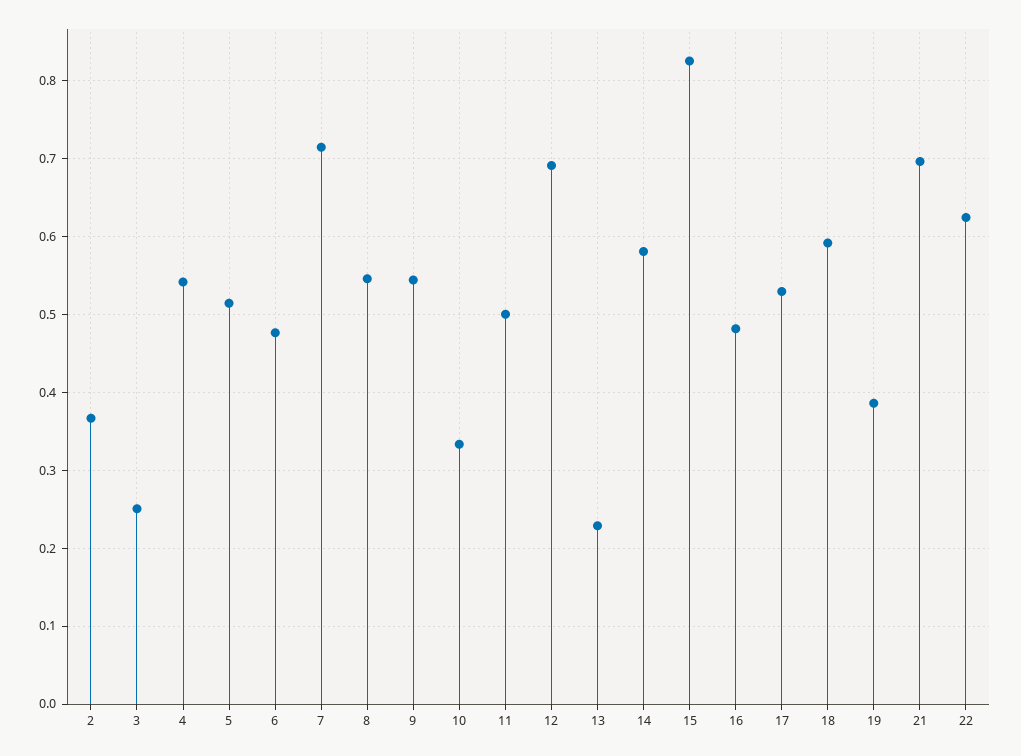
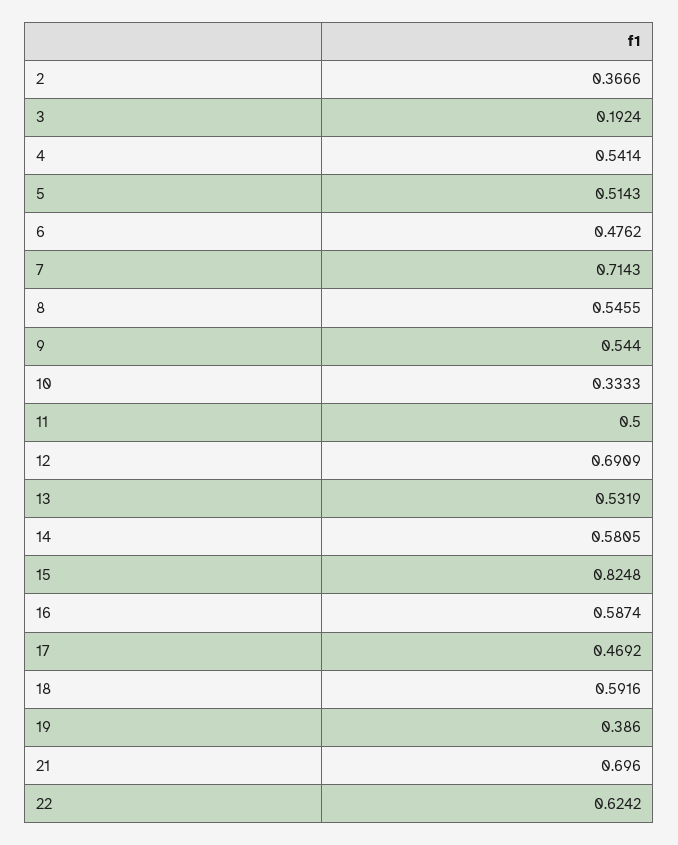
  {
    "2": 0.3666,
-   "3": 0.25,
+   "3": 0.1924,
    "4": 0.5414,
    "5": 0.5143,
    "6": 0.4762,
    "7": 0.7143,
    "8": 0.5455,
    "9": 0.544,
    "10": 0.3333,
    "11": 0.5,
    "12": 0.6909,
-   "13": 0.23,
+   "13": 0.5319,
    "14": 0.5805,
    "15": 0.8248,
-   "16": 0.48,
+   "16": 0.5874,
-   "17": 0.53,
+   "17": 0.4692,
    "18": 0.5916,
    "19": 0.386,
    "21": 0.696,
    "22": 0.6242
  }

